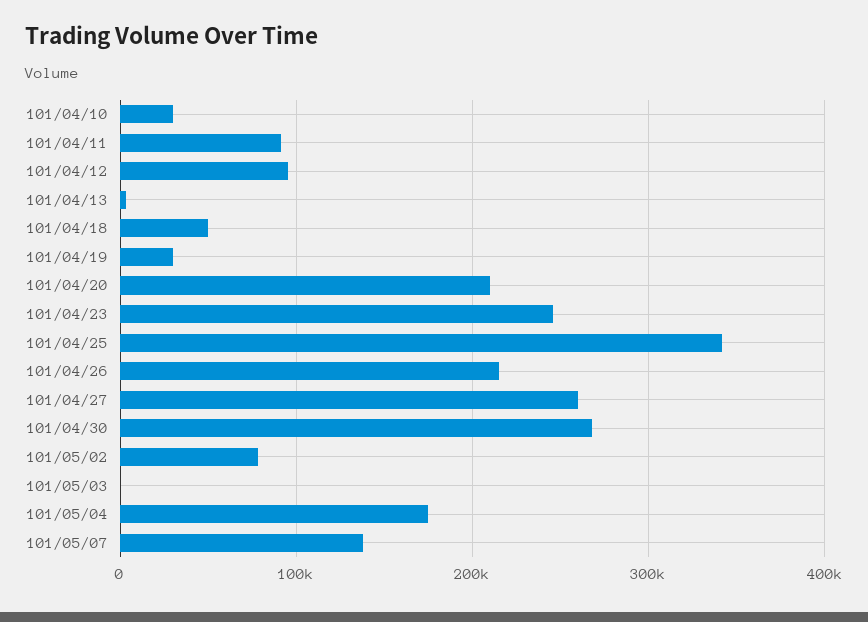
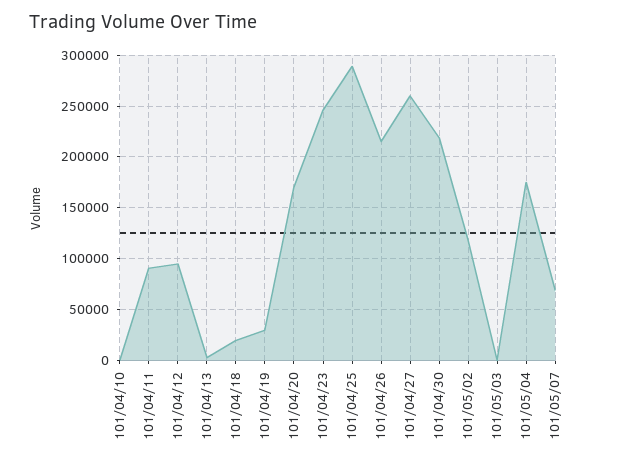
  {
-   "101/04/10": 30000,
+   "101/04/10": 0,
    "101/04/11": 90000,
    "101/04/12": 100000,
    "101/04/13": 0,
-   "101/04/18": 50000,
+   "101/04/18": 20000,
    "101/04/19": 30000,
-   "101/04/20": 210000,
+   "101/04/20": 170000,
    "101/04/23": 250000,
-   "101/04/25": 340000,
+   "101/04/25": 290000,
    "101/04/26": 220000,
    "101/04/27": 260000,
-   "101/04/30": 270000,
+   "101/04/30": 220000,
-   "101/05/02": 80000,
+   "101/05/02": 120000,
    "101/05/03": 0,
    "101/05/04": 180000,
-   "101/05/07": 140000
+   "101/05/07": 70000
  }

